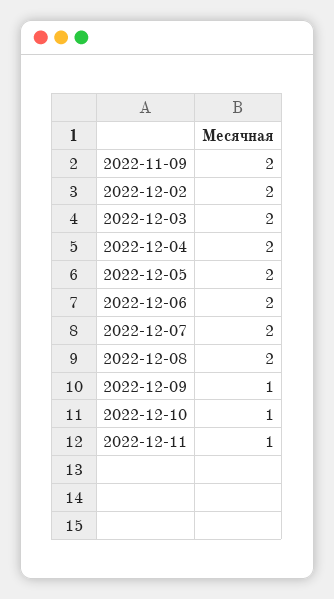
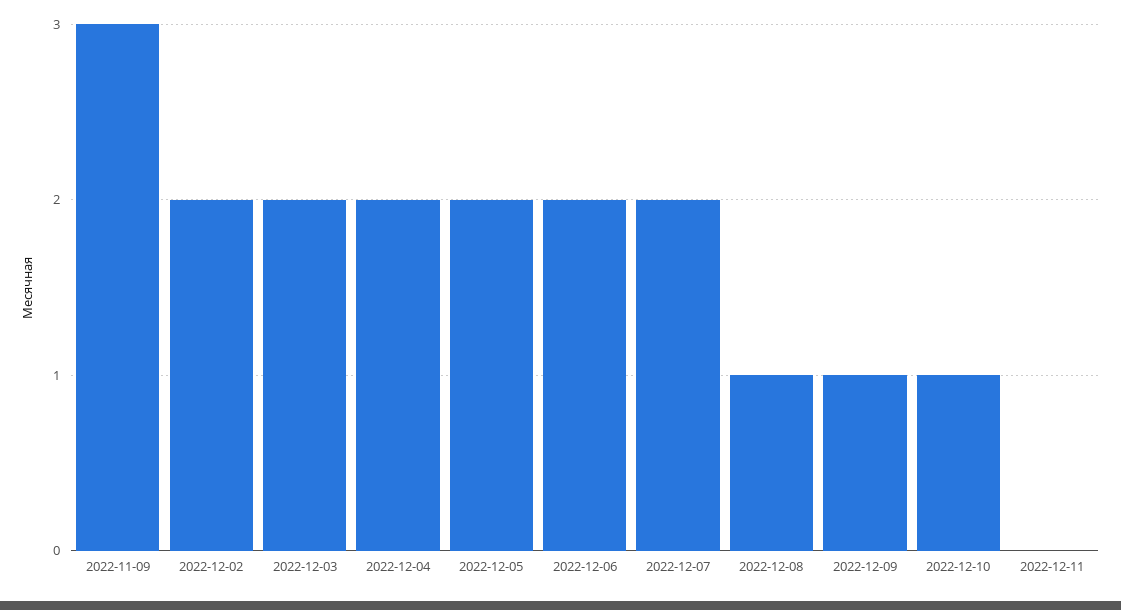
  {
-   "2022-11-09": 2,
+   "2022-11-09": 3,
    "2022-12-02": 2,
    "2022-12-03": 2,
    "2022-12-04": 2,
    "2022-12-05": 2,
    "2022-12-06": 2,
    "2022-12-07": 2,
-   "2022-12-08": 2,
+   "2022-12-08": 1,
    "2022-12-09": 1,
    "2022-12-10": 1,
-   "2022-12-11": 1
+   "2022-12-11": 0
  }

